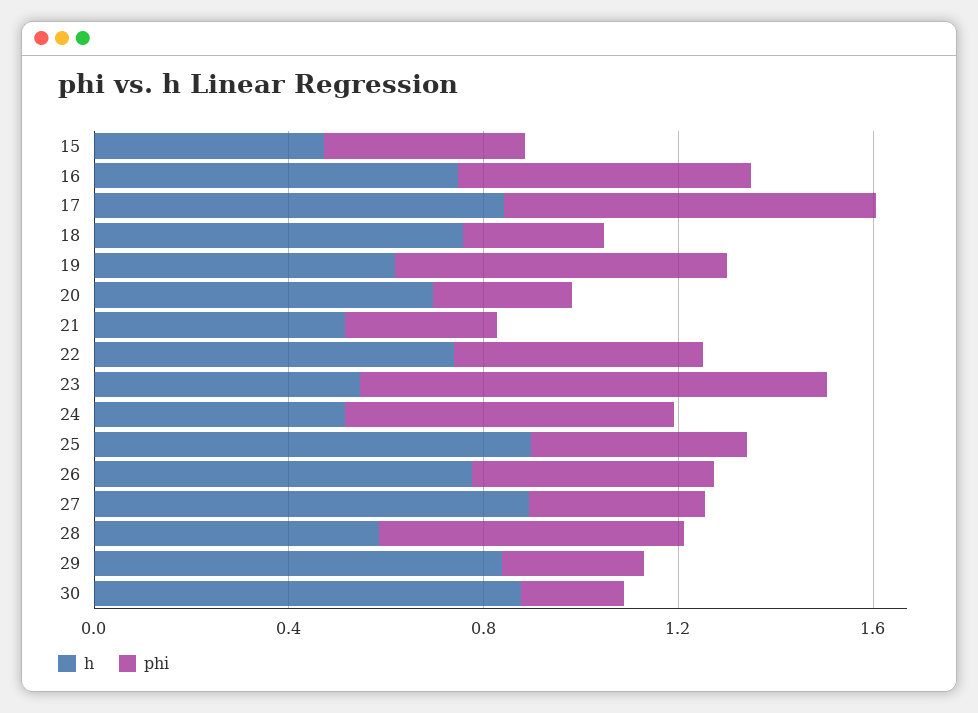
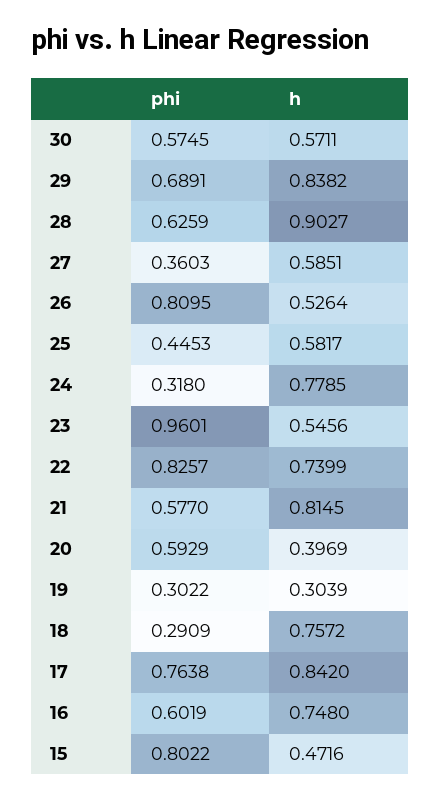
  {
    "h": {
      "15": 0.4716,
      "16": 0.748,
      "17": 0.842,
      "18": 0.7572,
-     "19": 0.6,
+     "19": 0.3039,
-     "20": 0.7,
+     "20": 0.3969,
-     "21": 0.5,
+     "21": 0.8145,
      "22": 0.7399,
      "23": 0.5456,
-     "24": 0.5,
+     "24": 0.7785,
-     "25": 0.9,
+     "25": 0.5817,
-     "26": 0.8,
+     "26": 0.5264,
-     "27": 0.9,
+     "27": 0.5851,
-     "28": 0.6,
+     "28": 0.9027,
      "29": 0.8382,
-     "30": 0.9
+     "30": 0.5711
    },
    "phi": {
-     "15": 0.4,
+     "15": 0.8022,
      "16": 0.6019,
      "17": 0.7638,
      "18": 0.2909,
-     "19": 0.7,
+     "19": 0.3022,
-     "20": 0.3,
+     "20": 0.5929,
-     "21": 0.3,
+     "21": 0.577,
-     "22": 0.5,
+     "22": 0.8257,
      "23": 0.9601,
-     "24": 0.7,
+     "24": 0.318,
      "25": 0.4453,
-     "26": 0.5,
+     "26": 0.8095,
      "27": 0.3603,
      "28": 0.6259,
-     "29": 0.3,
+     "29": 0.6891,
-     "30": 0.2
+     "30": 0.5745
    }
  }

